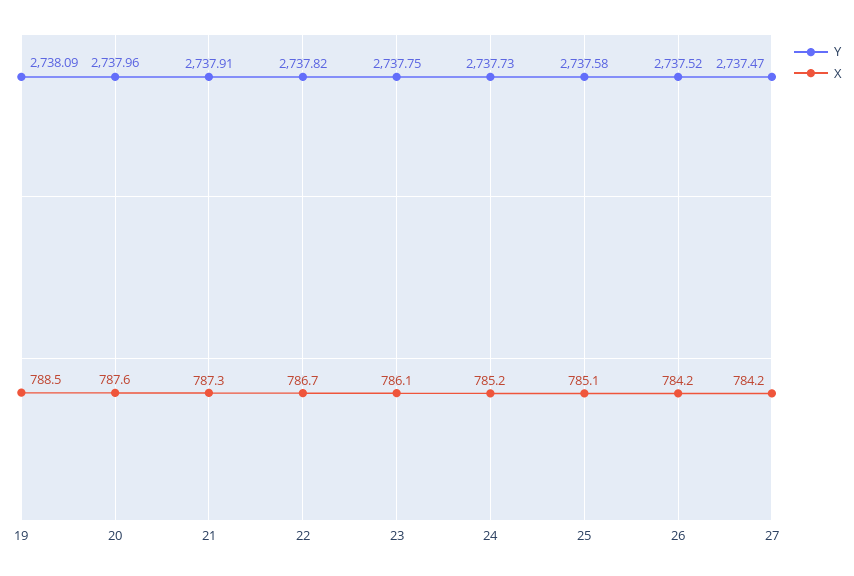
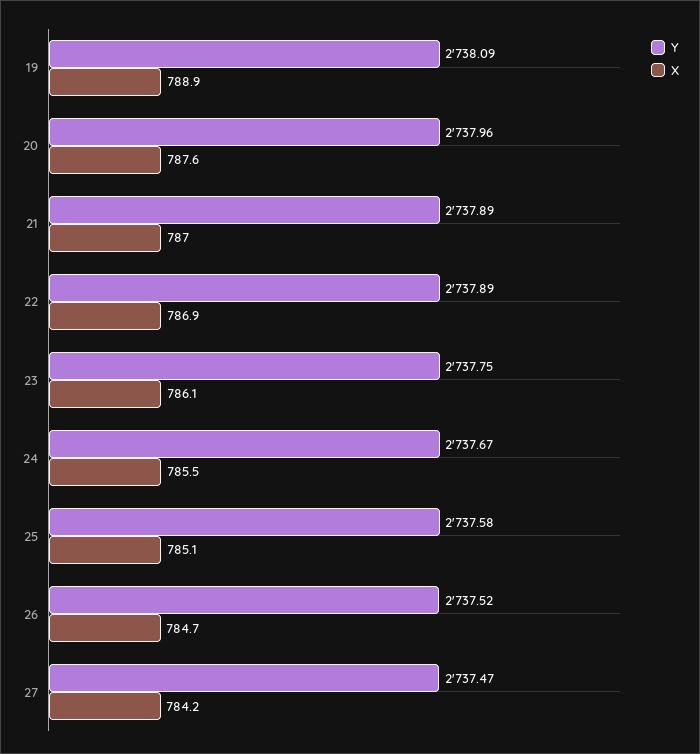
  {
    "Y": {
      "19": 2738.09,
      "20": 2737.96,
-     "21": 2737.91,
+     "21": 2737.89,
-     "22": 2737.82,
+     "22": 2737.89,
      "23": 2737.75,
-     "24": 2737.73,
+     "24": 2737.67,
      "25": 2737.58,
      "26": 2737.52,
      "27": 2737.47
    },
    "X": {
-     "19": 788.5,
+     "19": 788.9,
      "20": 787.6,
-     "21": 787.3,
+     "21": 787,
-     "22": 786.7,
+     "22": 786.9,
      "23": 786.1,
-     "24": 785.2,
+     "24": 785.5,
      "25": 785.1,
-     "26": 784.2,
+     "26": 784.7,
      "27": 784.2
    }
  }

